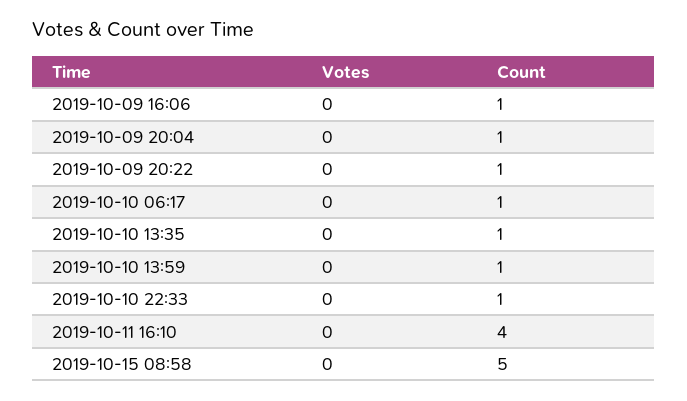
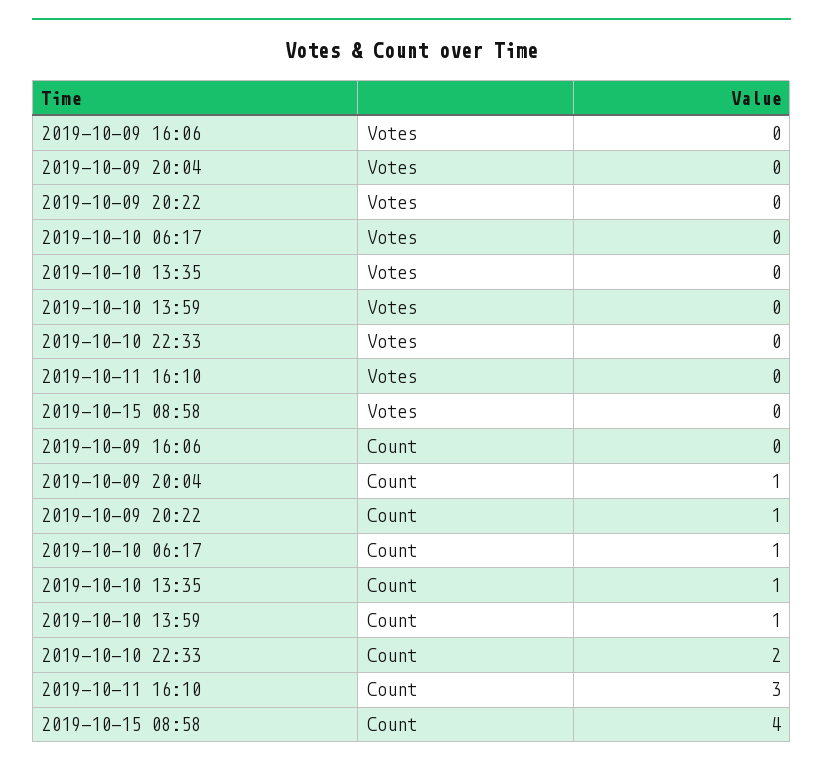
  {
    "Votes": {
      "2019-10-09 16:06": 0,
      "2019-10-09 20:04": 0,
      "2019-10-09 20:22": 0,
      "2019-10-10 06:17": 0,
      "2019-10-10 13:35": 0,
      "2019-10-10 13:59": 0,
      "2019-10-10 22:33": 0,
      "2019-10-11 16:10": 0,
      "2019-10-15 08:58": 0
    },
    "Count": {
-     "2019-10-09 16:06": 1,
+     "2019-10-09 16:06": 0,
      "2019-10-09 20:04": 1,
      "2019-10-09 20:22": 1,
      "2019-10-10 06:17": 1,
      "2019-10-10 13:35": 1,
      "2019-10-10 13:59": 1,
-     "2019-10-10 22:33": 1,
+     "2019-10-10 22:33": 2,
-     "2019-10-11 16:10": 4,
+     "2019-10-11 16:10": 3,
-     "2019-10-15 08:58": 5
+     "2019-10-15 08:58": 4
    }
  }

